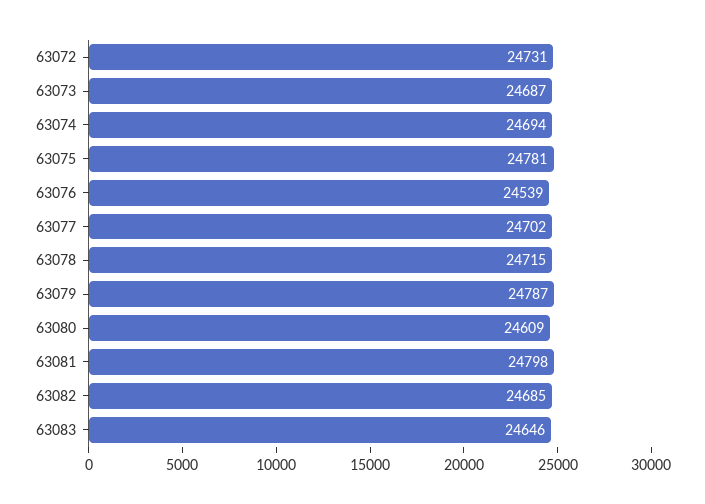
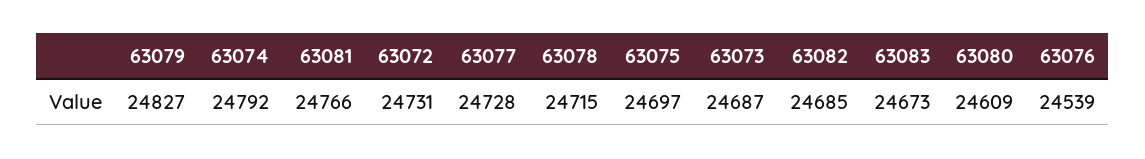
  {
    "63072": 24731,
    "63073": 24687,
-   "63074": 24694,
+   "63074": 24792,
-   "63075": 24781,
+   "63075": 24697,
    "63076": 24539,
-   "63077": 24702,
+   "63077": 24728,
    "63078": 24715,
-   "63079": 24787,
+   "63079": 24827,
    "63080": 24609,
-   "63081": 24798,
+   "63081": 24766,
    "63082": 24685,
-   "63083": 24646
+   "63083": 24673
  }

